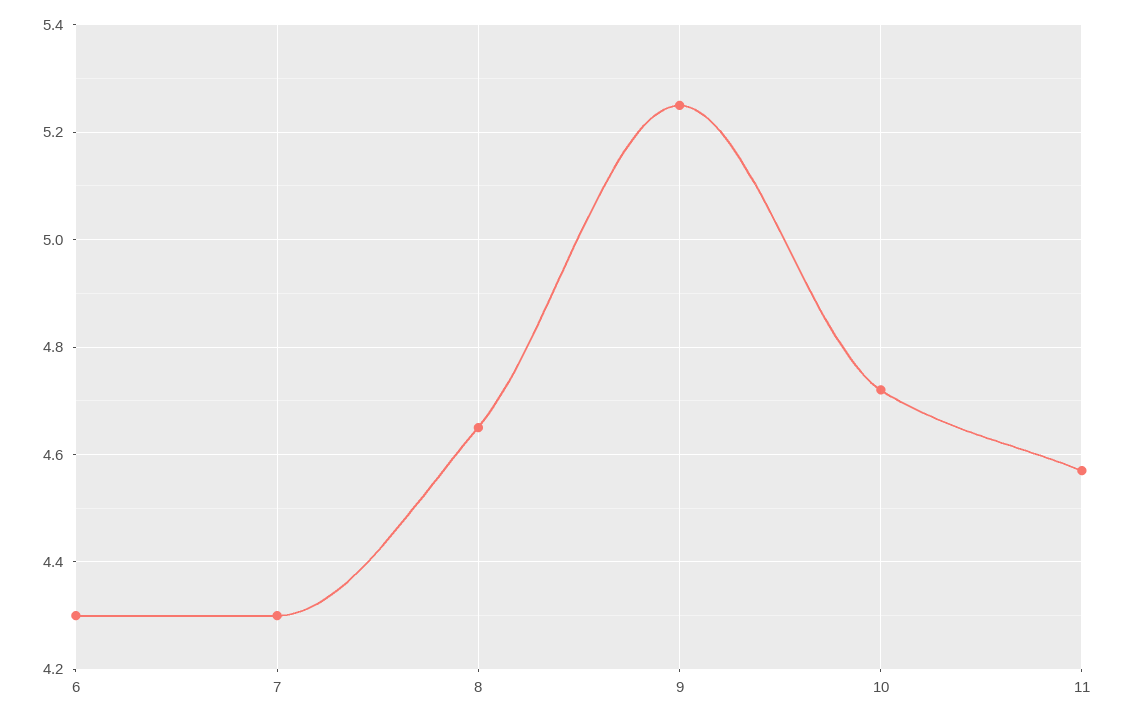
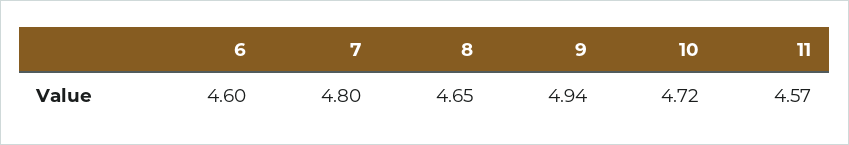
  {
-   "6": 4.3,
+   "6": 4.6,
-   "7": 4.3,
+   "7": 4.8,
    "8": 4.65,
-   "9": 5.25,
+   "9": 4.94,
    "10": 4.72,
    "11": 4.57
  }

